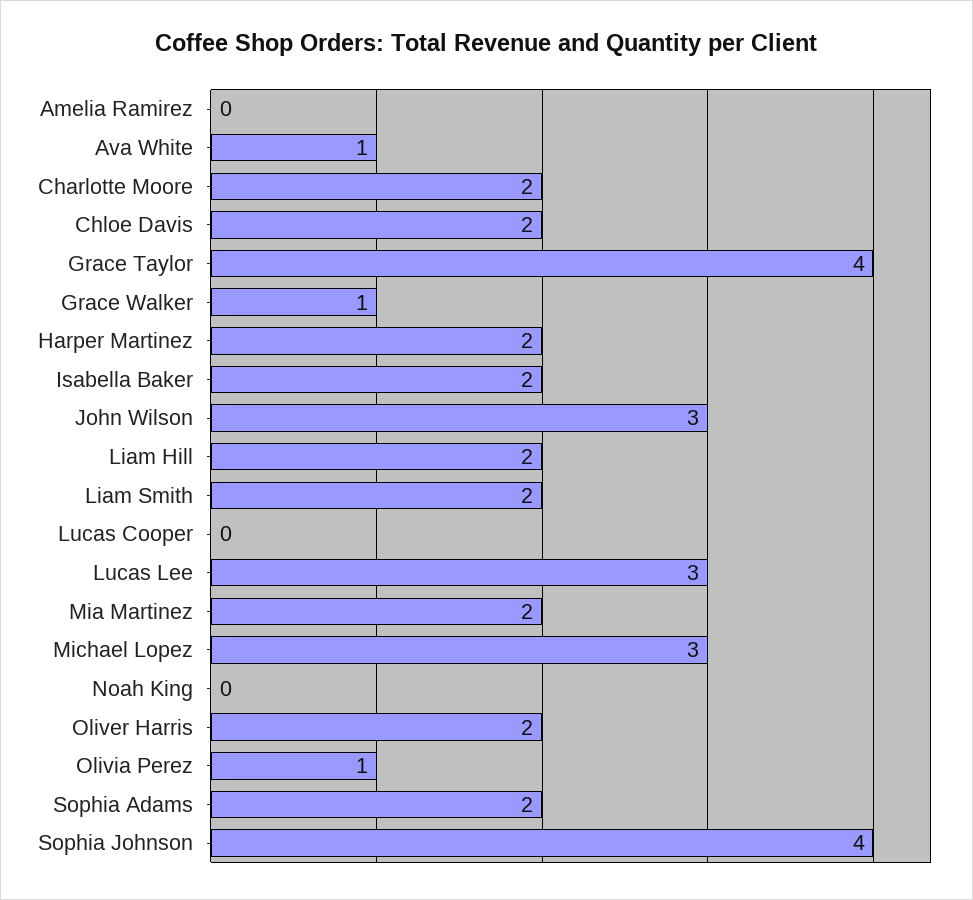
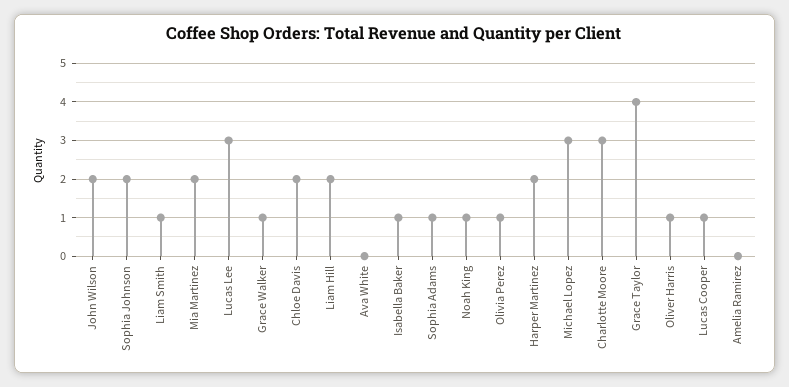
  {
    "Amelia Ramirez": 0,
-   "Ava White": 1,
+   "Ava White": 0,
-   "Charlotte Moore": 2,
+   "Charlotte Moore": 3,
    "Chloe Davis": 2,
    "Grace Taylor": 4,
    "Grace Walker": 1,
    "Harper Martinez": 2,
-   "Isabella Baker": 2,
+   "Isabella Baker": 1,
-   "John Wilson": 3,
+   "John Wilson": 2,
    "Liam Hill": 2,
-   "Liam Smith": 2,
+   "Liam Smith": 1,
-   "Lucas Cooper": 0,
+   "Lucas Cooper": 1,
    "Lucas Lee": 3,
    "Mia Martinez": 2,
    "Michael Lopez": 3,
-   "Noah King": 0,
+   "Noah King": 1,
-   "Oliver Harris": 2,
+   "Oliver Harris": 1,
    "Olivia Perez": 1,
-   "Sophia Adams": 2,
+   "Sophia Adams": 1,
-   "Sophia Johnson": 4
+   "Sophia Johnson": 2
  }

